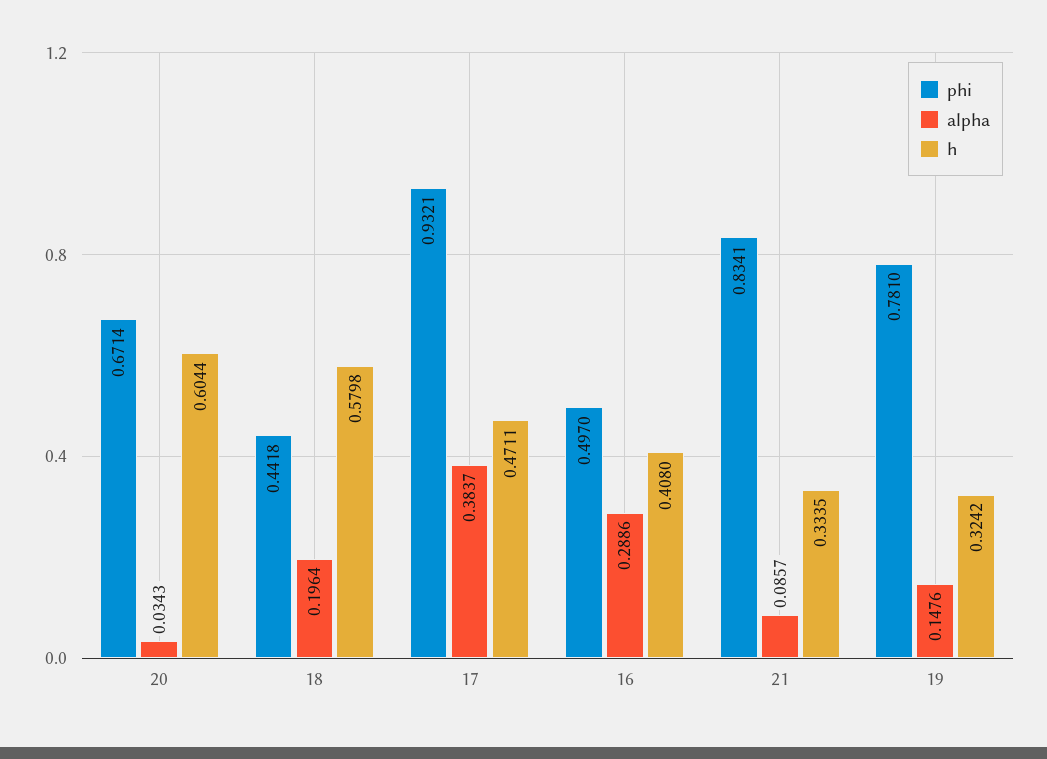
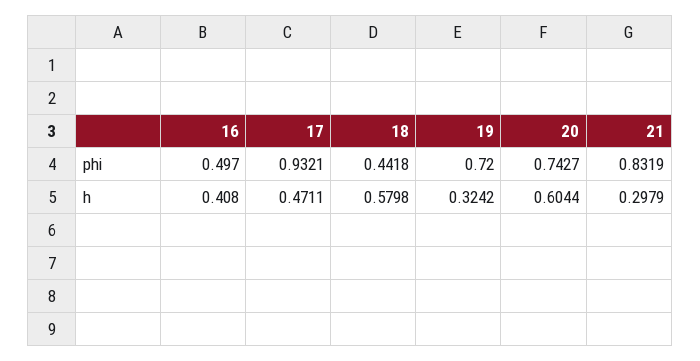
  {
    "phi": {
-     "20": 0.6714,
+     "20": 0.7427,
      "18": 0.4418,
      "17": 0.9321,
      "16": 0.497,
-     "21": 0.8341,
+     "21": 0.8319,
-     "19": 0.781
+     "19": 0.72
    },
-   "alpha": {
-     "20": 0.0343,
-     "18": 0.1964,
-     "17": 0.3837,
-     "16": 0.2886,
-     "21": 0.0857,
-     "19": 0.1476
-   },
    "h": {
      "20": 0.6044,
      "18": 0.5798,
      "17": 0.4711,
      "16": 0.408,
-     "21": 0.3335,
+     "21": 0.2979,
      "19": 0.3242
    }
  }

